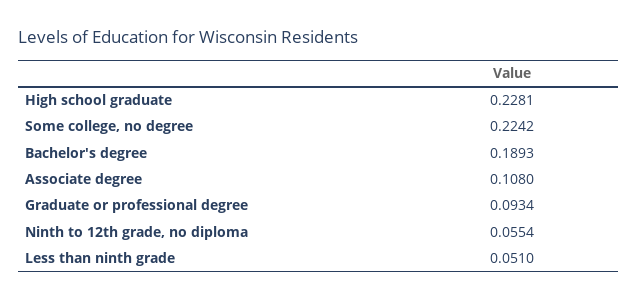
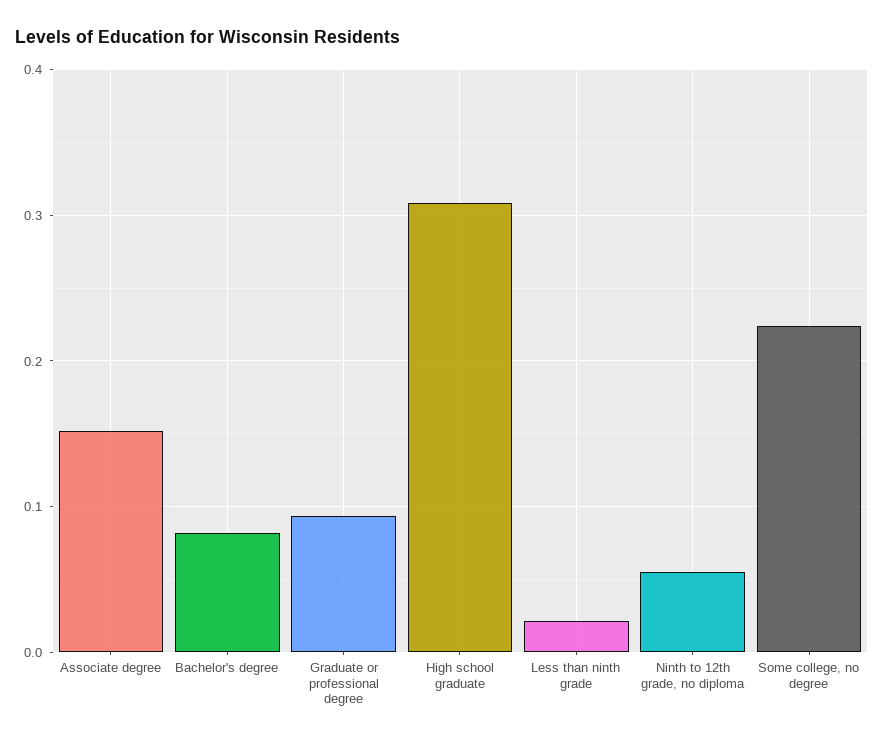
  {
-   "High school graduate": 0.2281,
+   "High school graduate": 0.31,
    "Some college, no degree": 0.2242,
-   "Bachelor's degree": 0.1893,
+   "Bachelor's degree": 0.08,
-   "Associate degree": 0.108,
+   "Associate degree": 0.15,
    "Graduate or professional degree": 0.0934,
    "Ninth to 12th grade, no diploma": 0.0554,
-   "Less than ninth grade": 0.051
+   "Less than ninth grade": 0.02
  }

